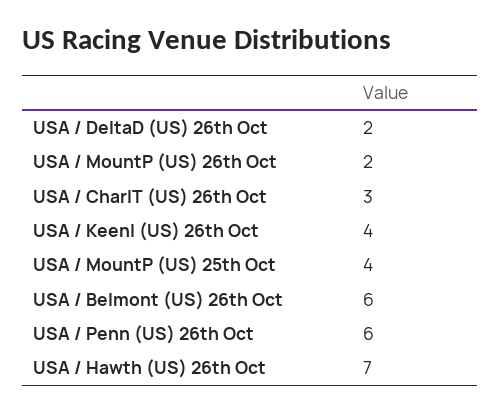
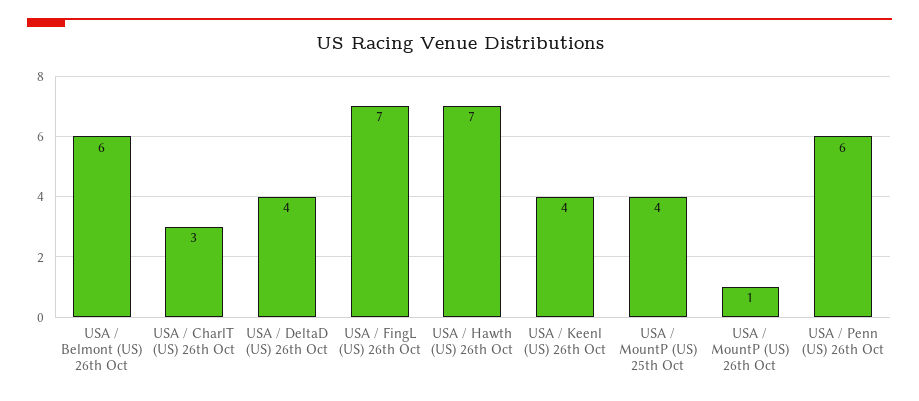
  {
-   "USA / DeltaD (US) 26th Oct": 2,
+   "USA / DeltaD (US) 26th Oct": 4,
-   "USA / MountP (US) 26th Oct": 2,
+   "USA / MountP (US) 26th Oct": 1,
    "USA / CharlT (US) 26th Oct": 3,
    "USA / Keenl (US) 26th Oct": 4,
    "USA / MountP (US) 25th Oct": 4,
    "USA / Belmont (US) 26th Oct": 6,
    "USA / Penn (US) 26th Oct": 6,
-   "USA / Hawth (US) 26th Oct": 7
+   "USA / Hawth (US) 26th Oct": 7,
+   "USA / FingL (US) 26th Oct": 7
  }

